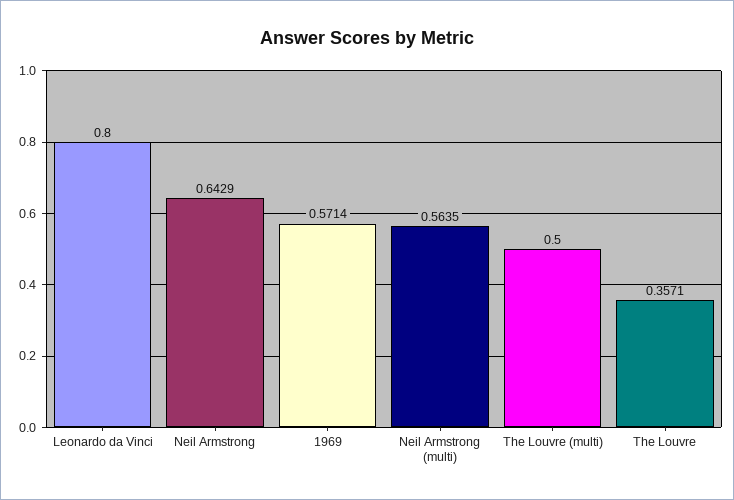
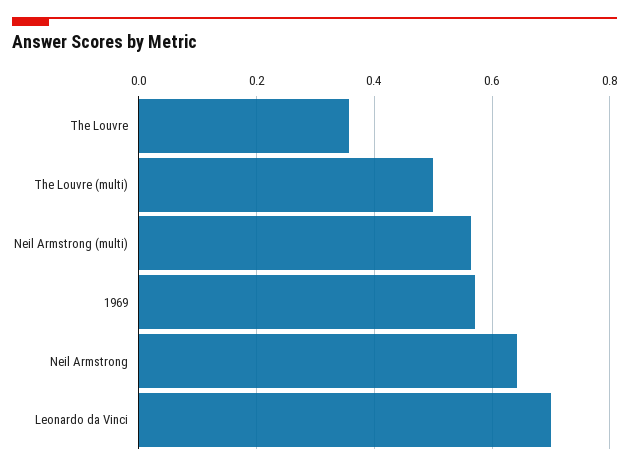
  {
-   "Leonardo da Vinci": 0.8,
+   "Leonardo da Vinci": 0.7,
    "Neil Armstrong": 0.6429,
    "1969": 0.5714,
    "Neil Armstrong (multi)": 0.5635,
    "The Louvre (multi)": 0.5,
    "The Louvre": 0.3571
  }

